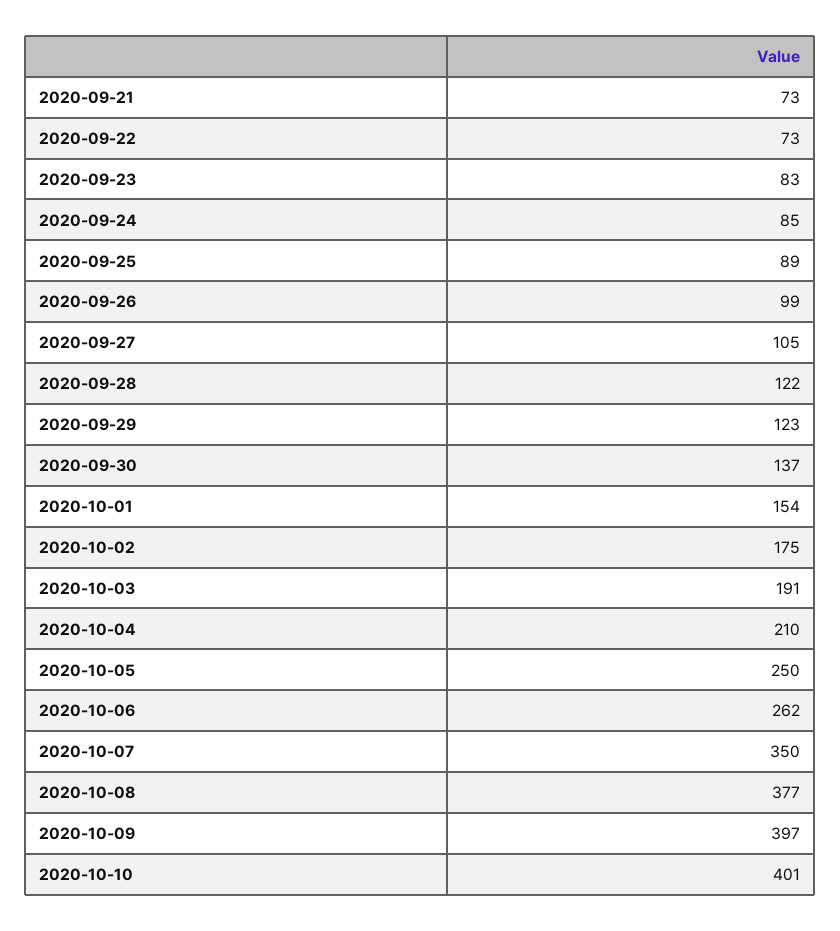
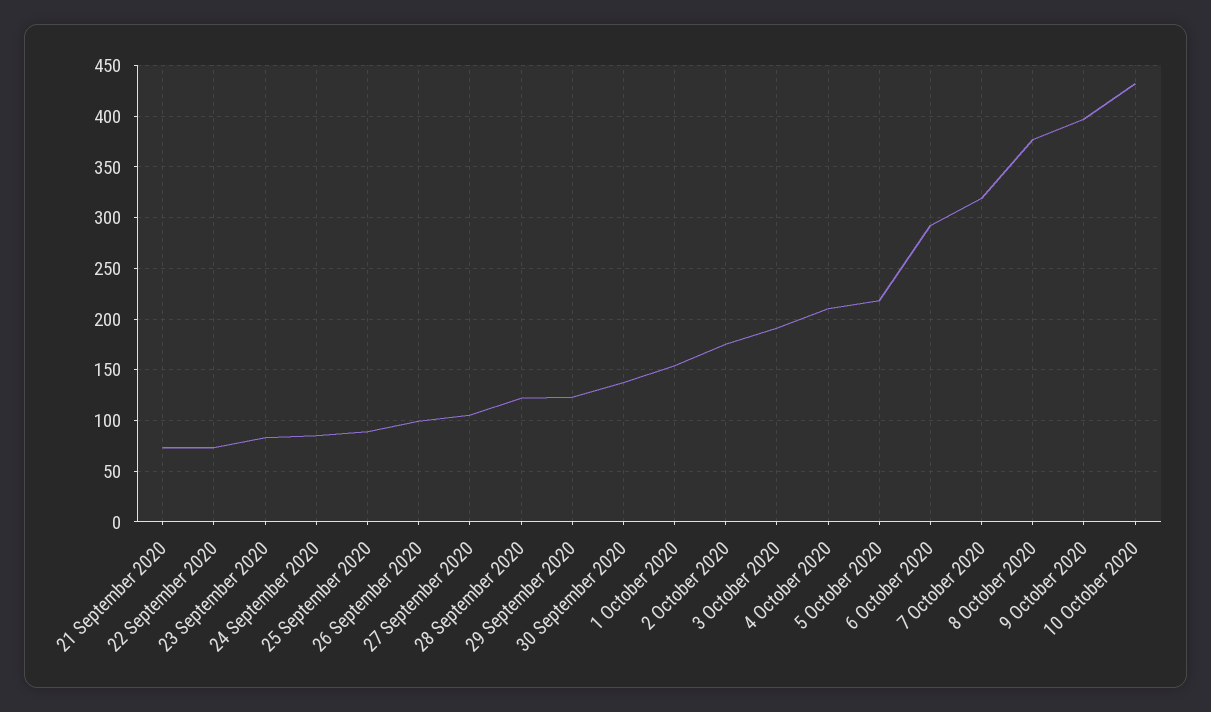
  {
    "2020-09-21": 73,
    "2020-09-22": 73,
    "2020-09-23": 83,
    "2020-09-24": 85,
    "2020-09-25": 89,
    "2020-09-26": 99,
    "2020-09-27": 105,
    "2020-09-28": 122,
    "2020-09-29": 123,
    "2020-09-30": 137,
    "2020-10-01": 154,
    "2020-10-02": 175,
    "2020-10-03": 191,
    "2020-10-04": 210,
-   "2020-10-05": 250,
+   "2020-10-05": 220,
-   "2020-10-06": 262,
+   "2020-10-06": 290,
-   "2020-10-07": 350,
+   "2020-10-07": 320,
    "2020-10-08": 377,
    "2020-10-09": 397,
-   "2020-10-10": 401
+   "2020-10-10": 430
  }

